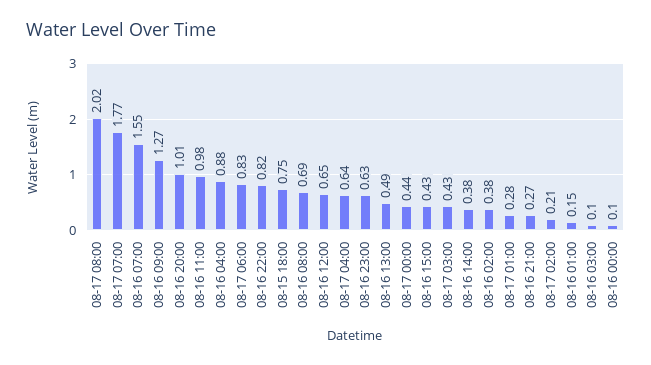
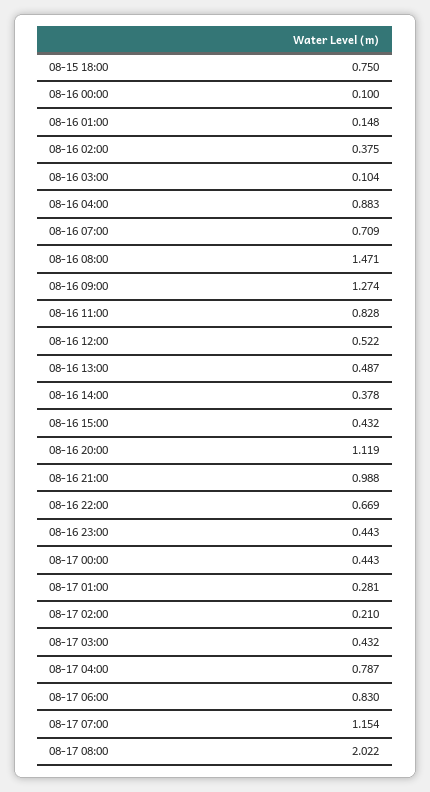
  {
    "08-17 08:00": 2.022,
-   "08-17 07:00": 1.77,
+   "08-17 07:00": 1.154,
-   "08-16 07:00": 1.55,
+   "08-16 07:00": 0.709,
    "08-16 09:00": 1.274,
-   "08-16 20:00": 1.01,
+   "08-16 20:00": 1.119,
-   "08-16 11:00": 0.98,
+   "08-16 11:00": 0.828,
    "08-16 04:00": 0.883,
    "08-17 06:00": 0.83,
-   "08-16 22:00": 0.82,
+   "08-16 22:00": 0.669,
    "08-15 18:00": 0.75,
-   "08-16 08:00": 0.69,
+   "08-16 08:00": 1.471,
-   "08-16 12:00": 0.65,
+   "08-16 12:00": 0.522,
-   "08-17 04:00": 0.64,
+   "08-17 04:00": 0.787,
-   "08-16 23:00": 0.63,
+   "08-16 23:00": 0.443,
    "08-16 13:00": 0.487,
    "08-17 00:00": 0.443,
    "08-16 15:00": 0.432,
    "08-17 03:00": 0.432,
    "08-16 14:00": 0.378,
    "08-16 02:00": 0.375,
    "08-17 01:00": 0.281,
-   "08-16 21:00": 0.27,
+   "08-16 21:00": 0.988,
    "08-17 02:00": 0.21,
    "08-16 01:00": 0.148,
    "08-16 03:00": 0.104,
    "08-16 00:00": 0.1
  }

